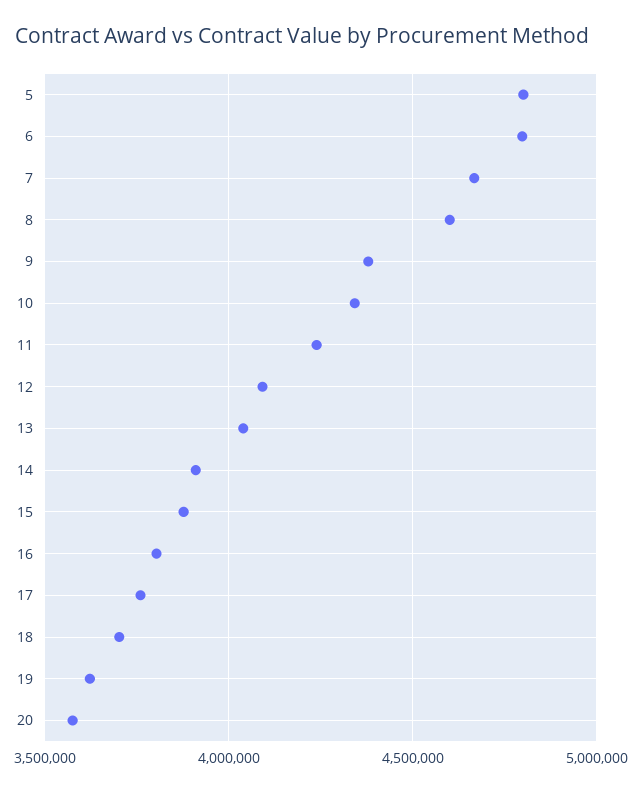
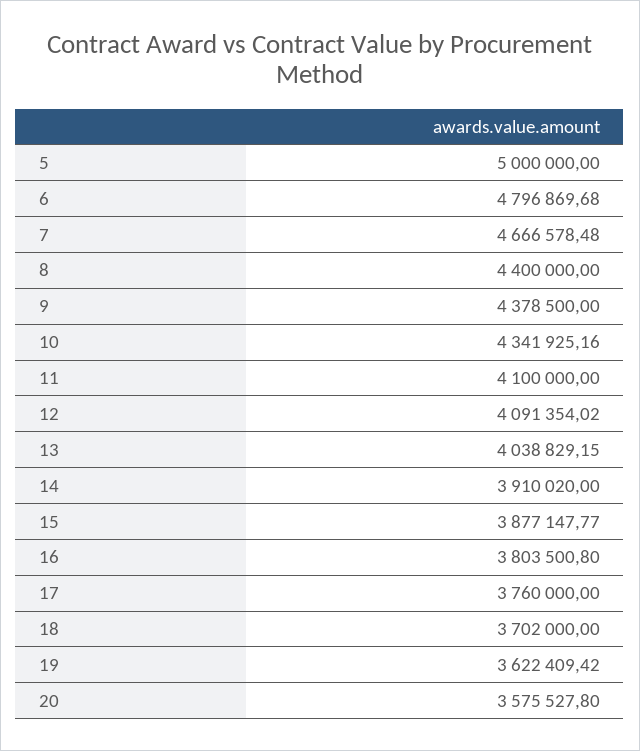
  {
-   "5": 4800000,
+   "5": 5000000,
    "6": 4796869.68,
    "7": 4666578.48,
-   "8": 4600000,
+   "8": 4400000,
    "9": 4378500,
    "10": 4341925.16,
-   "11": 4250000,
+   "11": 4100000,
    "12": 4091354.02,
    "13": 4038829.15,
    "14": 3910020,
    "15": 3877147.77,
    "16": 3803500.8,
    "17": 3760000,
    "18": 3702000,
    "19": 3622409.42,
    "20": 3575527.8
  }

